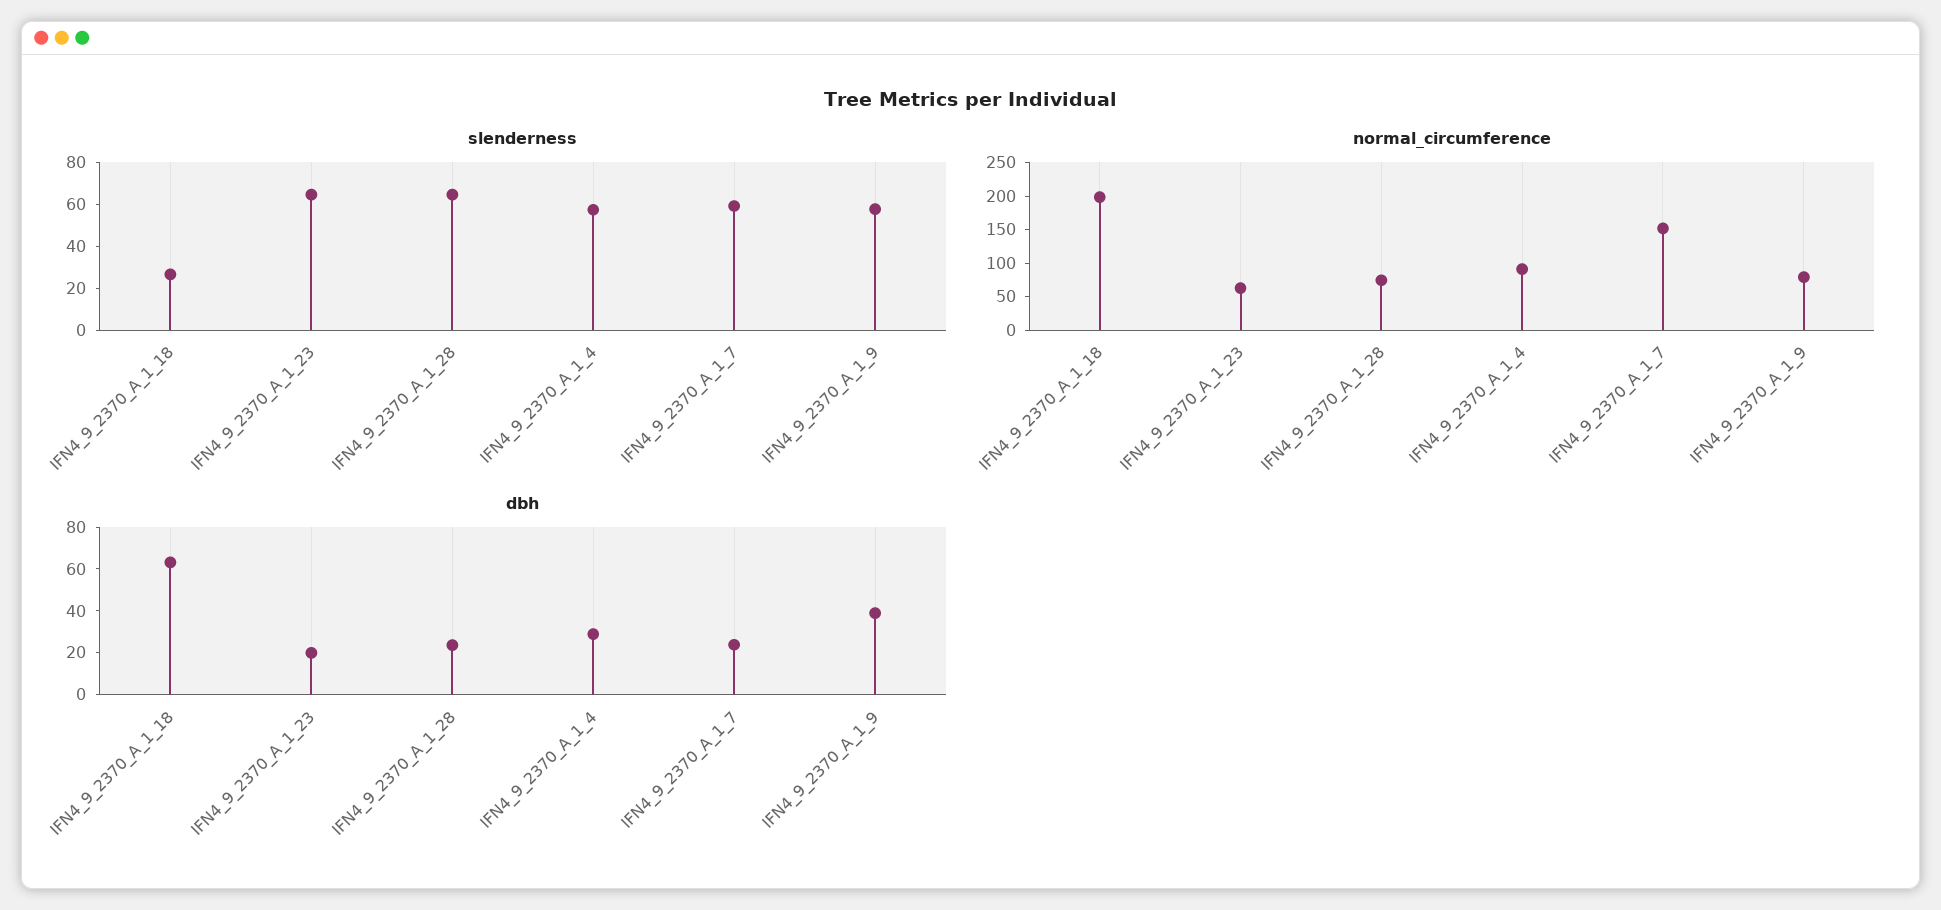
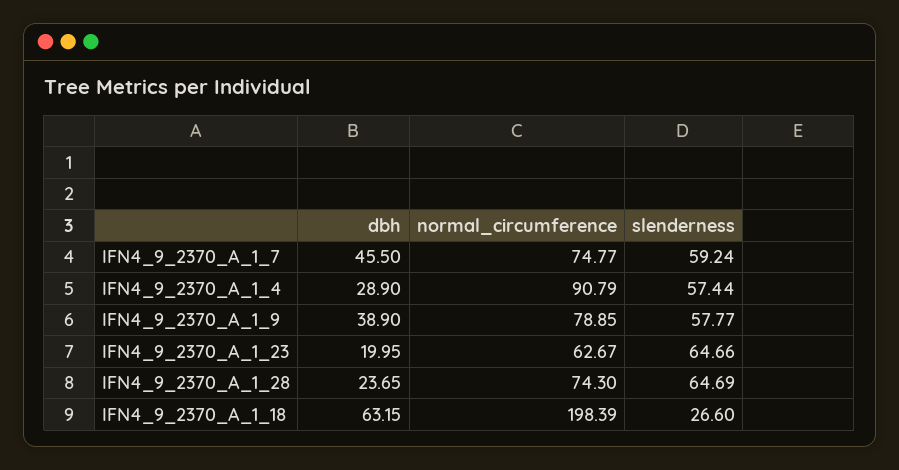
  {
    "slenderness": {
      "IFN4_9_2370_A_1_18": 26.6,
      "IFN4_9_2370_A_1_23": 64.66,
      "IFN4_9_2370_A_1_28": 64.69,
      "IFN4_9_2370_A_1_4": 57.44,
      "IFN4_9_2370_A_1_7": 59.24,
      "IFN4_9_2370_A_1_9": 57.77
    },
    "normal_circumference": {
      "IFN4_9_2370_A_1_18": 198.39,
      "IFN4_9_2370_A_1_23": 62.67,
      "IFN4_9_2370_A_1_28": 74.3,
      "IFN4_9_2370_A_1_4": 90.79,
-     "IFN4_9_2370_A_1_7": 150,
+     "IFN4_9_2370_A_1_7": 74.77,
      "IFN4_9_2370_A_1_9": 78.85
    },
    "dbh": {
      "IFN4_9_2370_A_1_18": 63.15,
      "IFN4_9_2370_A_1_23": 19.95,
      "IFN4_9_2370_A_1_28": 23.65,
      "IFN4_9_2370_A_1_4": 28.9,
-     "IFN4_9_2370_A_1_7": 25,
+     "IFN4_9_2370_A_1_7": 45.5,
      "IFN4_9_2370_A_1_9": 38.9
    }
  }

